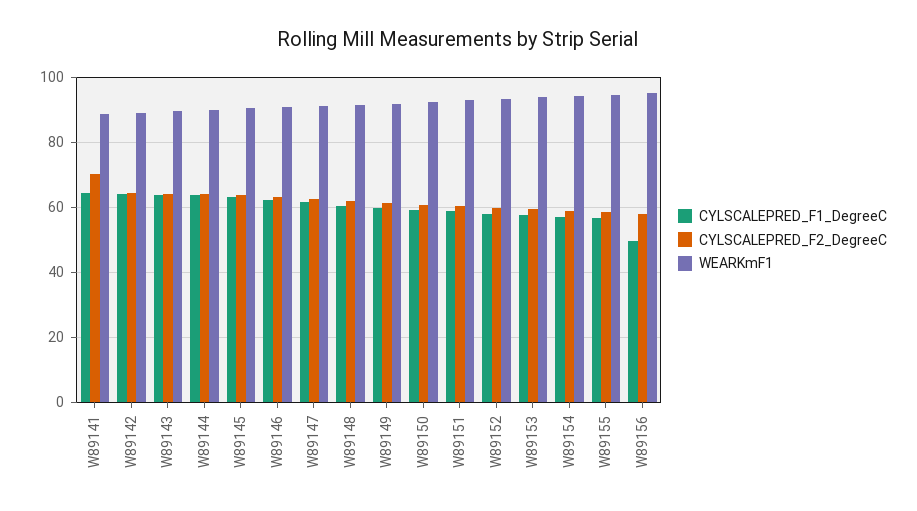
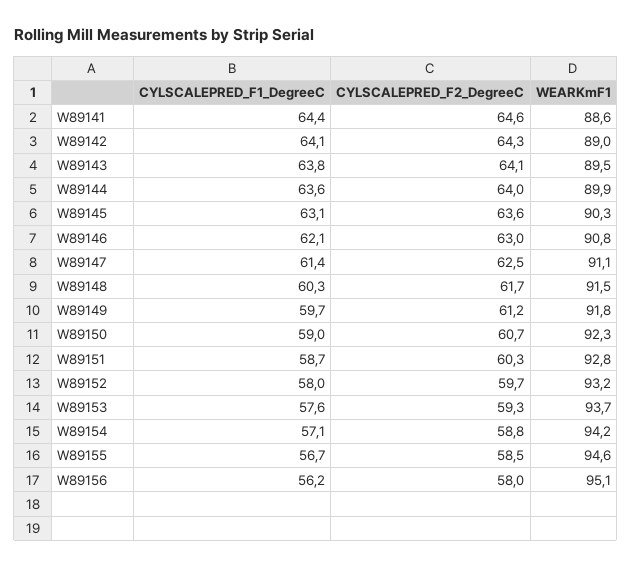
  {
    "CYLSCALEPRED_F1_DegreeC": {
      "W89141": 64.4,
      "W89142": 64.1,
      "W89143": 63.8,
      "W89144": 63.6,
      "W89145": 63.1,
      "W89146": 62.1,
      "W89147": 61.4,
      "W89148": 60.3,
      "W89149": 59.7,
      "W89150": 59,
      "W89151": 58.7,
      "W89152": 58,
      "W89153": 57.6,
      "W89154": 57.1,
      "W89155": 56.7,
-     "W89156": 50
+     "W89156": 56.2
    },
    "CYLSCALEPRED_F2_DegreeC": {
-     "W89141": 70,
+     "W89141": 64.6,
      "W89142": 64.3,
      "W89143": 64.1,
      "W89144": 64,
      "W89145": 63.6,
      "W89146": 63,
      "W89147": 62.5,
      "W89148": 61.7,
      "W89149": 61.2,
      "W89150": 60.7,
      "W89151": 60.3,
      "W89152": 59.7,
      "W89153": 59.3,
      "W89154": 58.8,
      "W89155": 58.5,
      "W89156": 58
    },
    "WEARKmF1": {
      "W89141": 88.6,
      "W89142": 89,
      "W89143": 89.5,
      "W89144": 89.9,
      "W89145": 90.3,
      "W89146": 90.8,
      "W89147": 91.1,
      "W89148": 91.5,
      "W89149": 91.8,
      "W89150": 92.3,
      "W89151": 92.8,
      "W89152": 93.2,
      "W89153": 93.7,
      "W89154": 94.2,
      "W89155": 94.6,
      "W89156": 95.1
    }
  }

